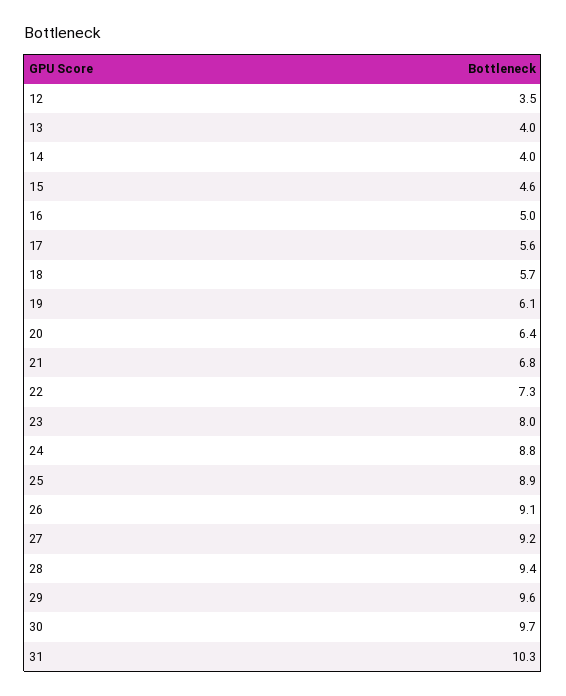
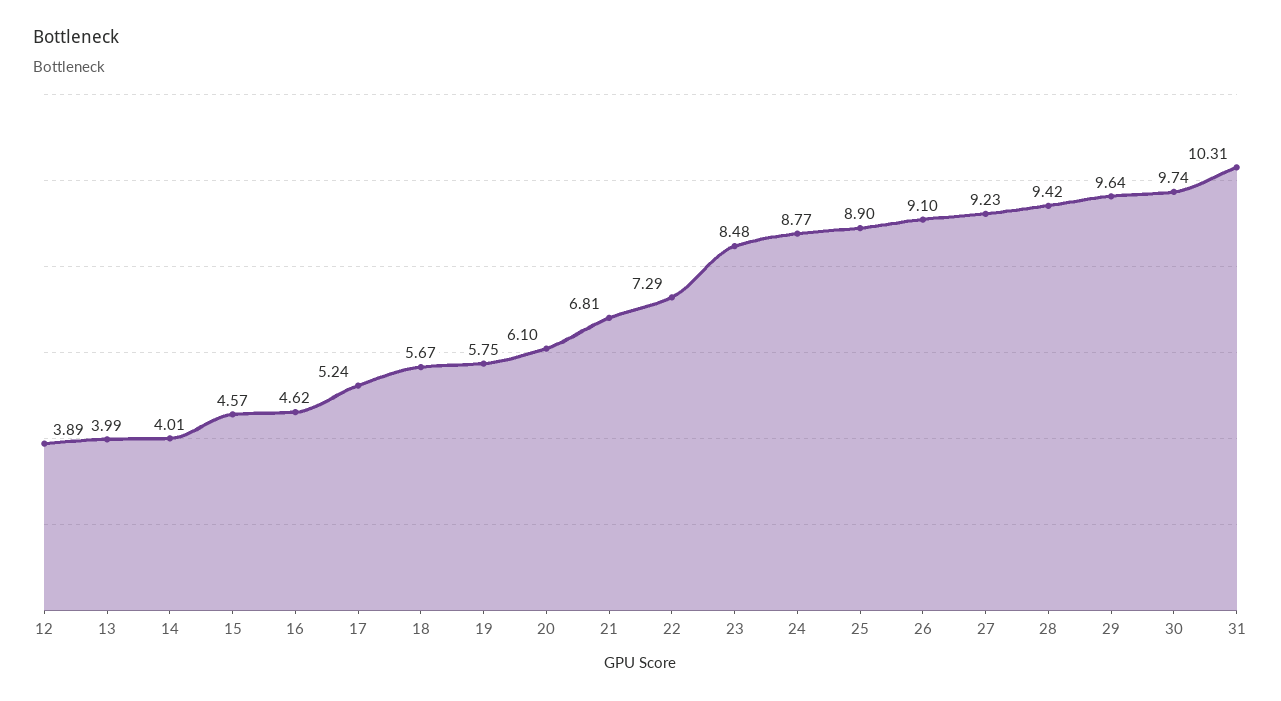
  {
-   "12": 3.5,
+   "12": 3.89,
    "13": 3.99,
    "14": 4.01,
    "15": 4.57,
-   "16": 5,
+   "16": 4.62,
-   "17": 5.6,
+   "17": 5.24,
    "18": 5.67,
-   "19": 6.1,
+   "19": 5.75,
-   "20": 6.4,
+   "20": 6.1,
    "21": 6.81,
    "22": 7.29,
-   "23": 8,
+   "23": 8.48,
    "24": 8.77,
    "25": 8.9,
    "26": 9.1,
    "27": 9.23,
    "28": 9.42,
    "29": 9.64,
    "30": 9.74,
    "31": 10.31
  }

